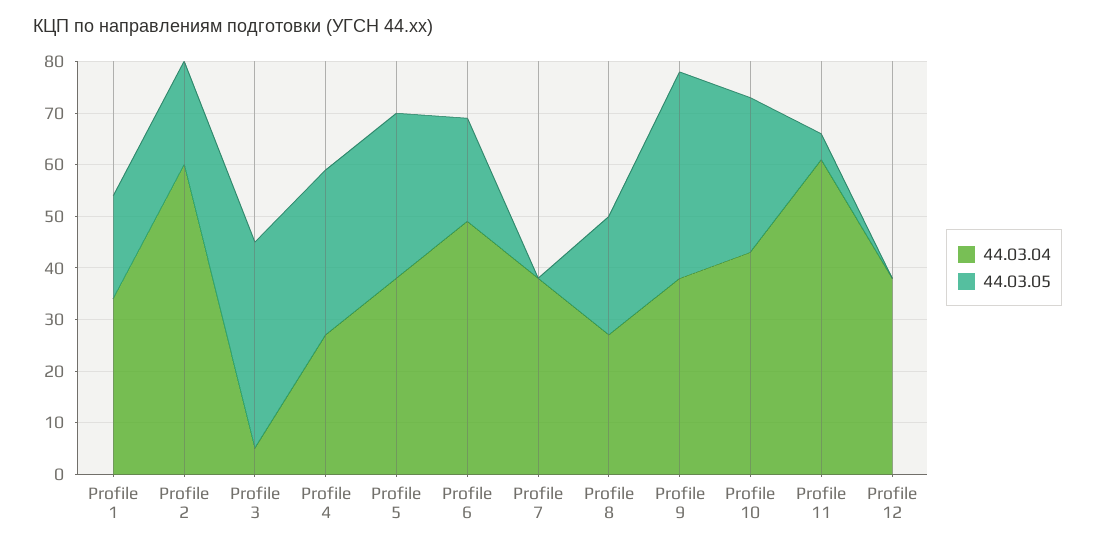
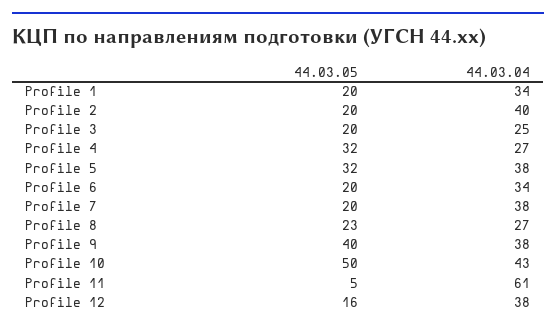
  {
    "44.03.04": {
      "Profile 1": 34,
-     "Profile 2": 60,
+     "Profile 2": 40,
-     "Profile 3": 5,
+     "Profile 3": 25,
      "Profile 4": 27,
      "Profile 5": 38,
-     "Profile 6": 50,
+     "Profile 6": 34,
      "Profile 7": 38,
      "Profile 8": 27,
      "Profile 9": 38,
      "Profile 10": 43,
      "Profile 11": 61,
      "Profile 12": 38
    },
    "44.03.05": {
      "Profile 1": 20,
      "Profile 2": 20,
-     "Profile 3": 40,
+     "Profile 3": 20,
      "Profile 4": 32,
      "Profile 5": 32,
      "Profile 6": 20,
-     "Profile 7": 0,
+     "Profile 7": 20,
      "Profile 8": 23,
      "Profile 9": 40,
-     "Profile 10": 30,
+     "Profile 10": 50,
      "Profile 11": 5,
-     "Profile 12": 0
+     "Profile 12": 16
    }
  }

